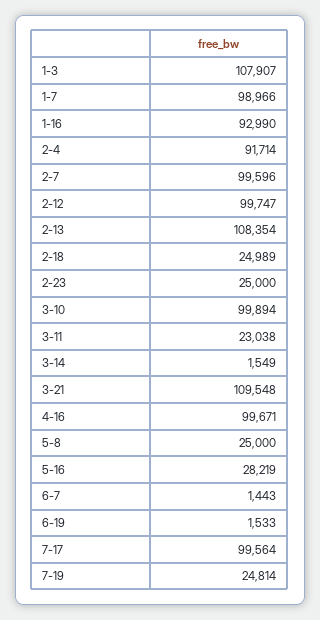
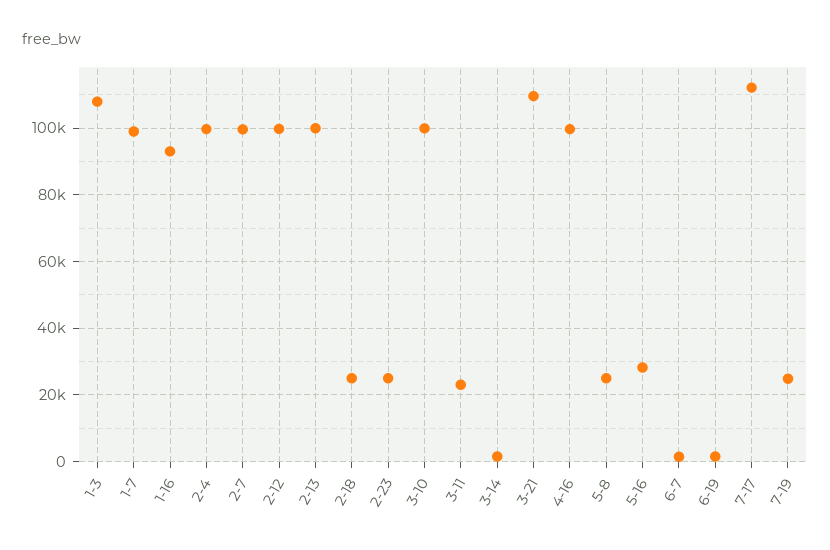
  {
    "1-3": 107907,
    "1-7": 98966,
    "1-16": 92990,
-   "2-4": 91714,
+   "2-4": 100000,
    "2-7": 99596,
    "2-12": 99747,
-   "2-13": 108354,
+   "2-13": 100000,
    "2-18": 24989,
    "2-23": 25000,
    "3-10": 99894,
    "3-11": 23038,
    "3-14": 1549,
    "3-21": 109548,
    "4-16": 99671,
    "5-8": 25000,
    "5-16": 28219,
    "6-7": 1443,
    "6-19": 1533,
-   "7-17": 99564,
+   "7-17": 112000,
    "7-19": 24814
  }

